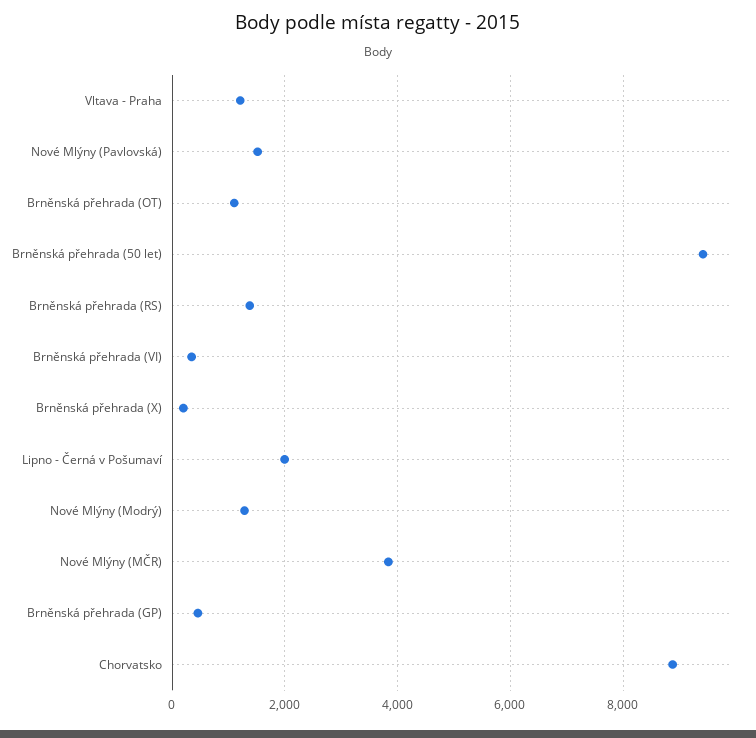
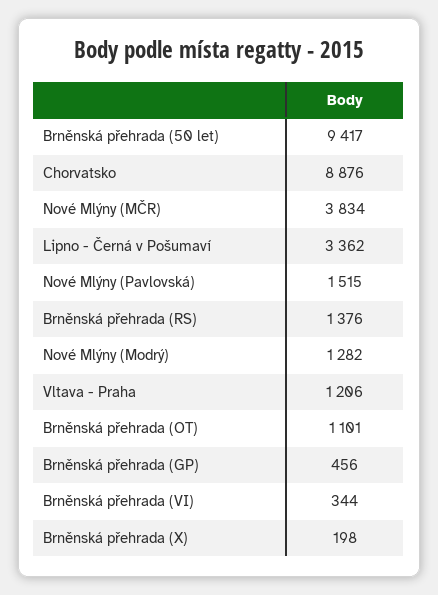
  {
    "Vltava - Praha": 1206,
    "Nové Mlýny (Pavlovská)": 1515,
    "Brněnská přehrada (OT)": 1101,
    "Brněnská přehrada (50 let)": 9417,
    "Brněnská přehrada (RS)": 1376,
    "Brněnská přehrada (VI)": 344,
    "Brněnská přehrada (X)": 198,
-   "Lipno - Černá v Pošumaví": 2000,
+   "Lipno - Černá v Pošumaví": 3362,
    "Nové Mlýny (Modrý)": 1282,
    "Nové Mlýny (MČR)": 3834,
    "Brněnská přehrada (GP)": 456,
    "Chorvatsko": 8876
  }

